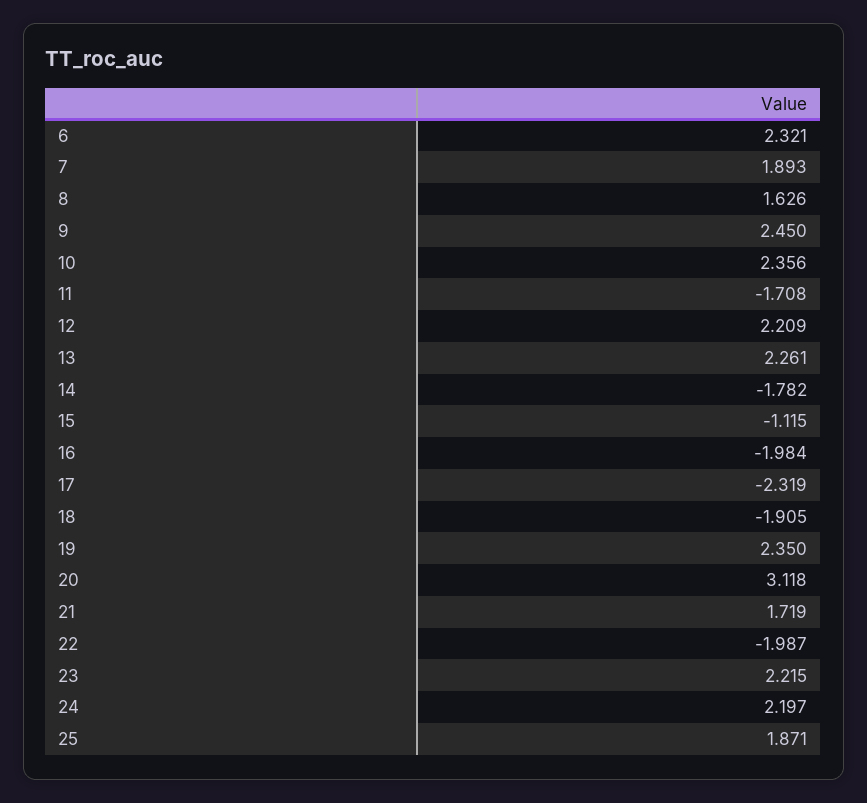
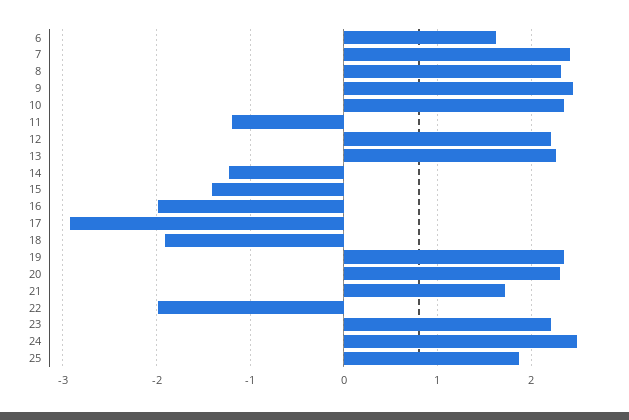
  {
-   "6": 2.321,
+   "6": 1.6,
-   "7": 1.893,
+   "7": 2.4,
-   "8": 1.626,
+   "8": 2.3,
    "9": 2.45,
    "10": 2.356,
-   "11": -1.708,
+   "11": -1.2,
    "12": 2.209,
    "13": 2.261,
-   "14": -1.782,
+   "14": -1.2,
-   "15": -1.115,
+   "15": -1.4,
    "16": -1.984,
-   "17": -2.319,
+   "17": -2.9,
    "18": -1.905,
    "19": 2.35,
-   "20": 3.118,
+   "20": 2.3,
    "21": 1.719,
    "22": -1.987,
    "23": 2.215,
-   "24": 2.197,
+   "24": 2.5,
    "25": 1.871
  }

